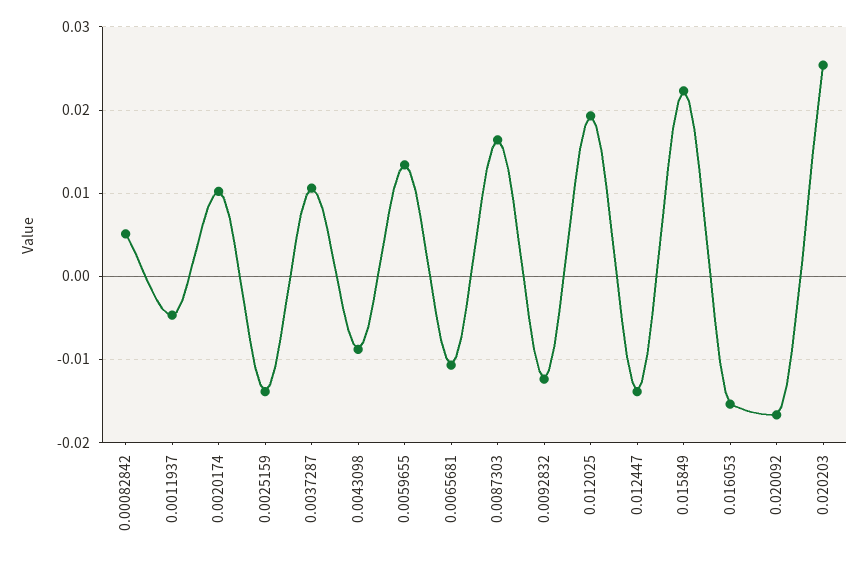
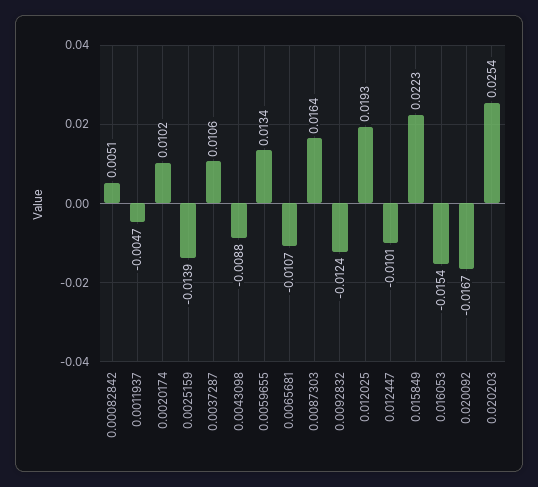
  {
    "0.00082842": 0.0051,
    "0.0011937": -0.0047,
    "0.0020174": 0.0102,
    "0.0025159": -0.0139,
    "0.0037287": 0.0106,
    "0.0043098": -0.0088,
    "0.0059655": 0.0134,
    "0.0065681": -0.0107,
    "0.0087303": 0.0164,
    "0.0092832": -0.0124,
    "0.012025": 0.0193,
-   "0.012447": -0.014,
+   "0.012447": -0.0101,
    "0.015849": 0.0223,
    "0.016053": -0.0154,
    "0.020092": -0.0167,
    "0.020203": 0.0254
  }

